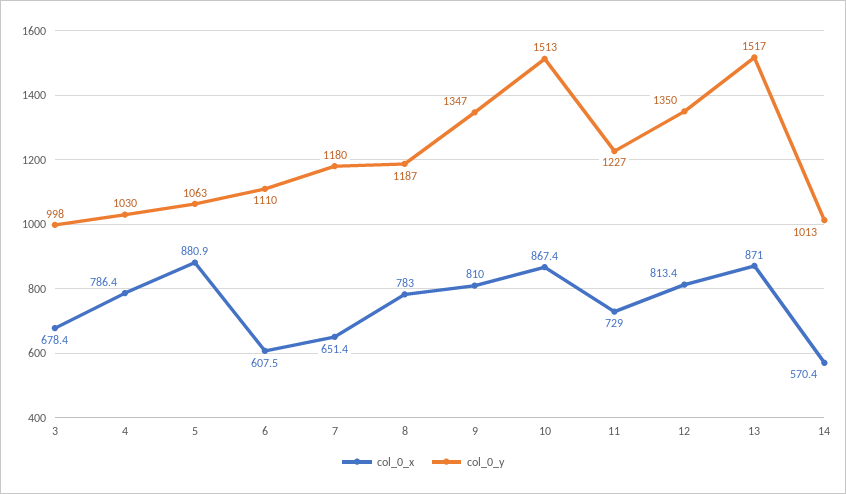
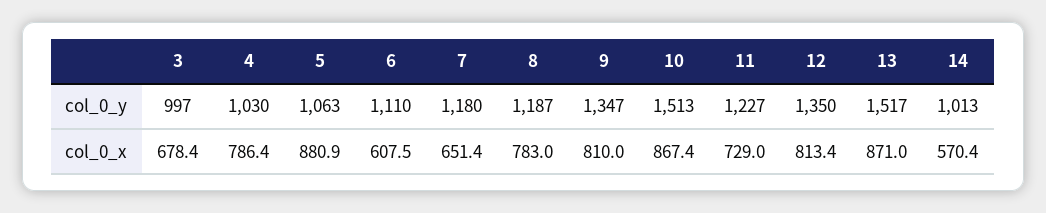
  {
    "col_0_x": {
      "3": 678.4,
      "4": 786.4,
      "5": 880.9,
      "6": 607.5,
      "7": 651.4,
      "8": 783,
      "9": 810,
      "10": 867.4,
      "11": 729,
      "12": 813.4,
      "13": 871,
      "14": 570.4
    },
    "col_0_y": {
-     "3": 998,
+     "3": 997,
      "4": 1030,
      "5": 1063,
      "6": 1110,
      "7": 1180,
      "8": 1187,
      "9": 1347,
      "10": 1513,
      "11": 1227,
      "12": 1350,
      "13": 1517,
      "14": 1013
    }
  }

